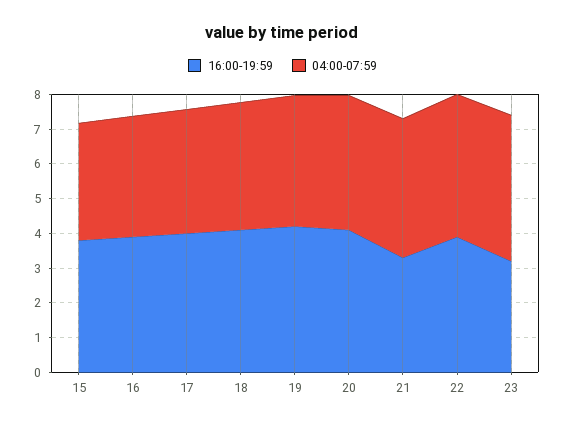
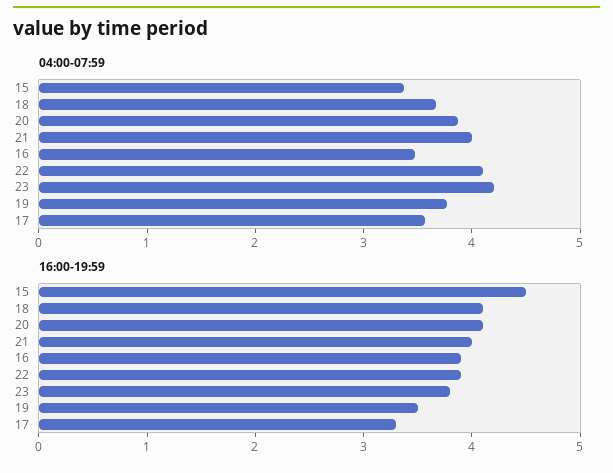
  {
    "16:00-19:59": {
-     "15": 3.75,
+     "15": 4.5,
      "16": 3.9,
-     "17": 4,
+     "17": 3.3,
      "18": 4.1,
-     "19": 4.25,
+     "19": 3.5,
      "20": 4.1,
-     "21": 3.25,
+     "21": 4,
      "22": 3.9,
-     "23": 3.25
+     "23": 3.8
    },
    "04:00-07:59": {
      "15": 3.4,
      "16": 3.4,
      "17": 3.6,
      "18": 3.6,
      "19": 3.8,
      "20": 3.8,
      "21": 4,
      "22": 4.2,
      "23": 4.2
    }
  }

